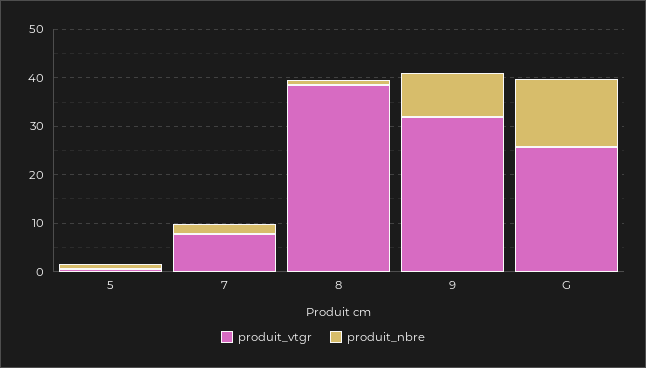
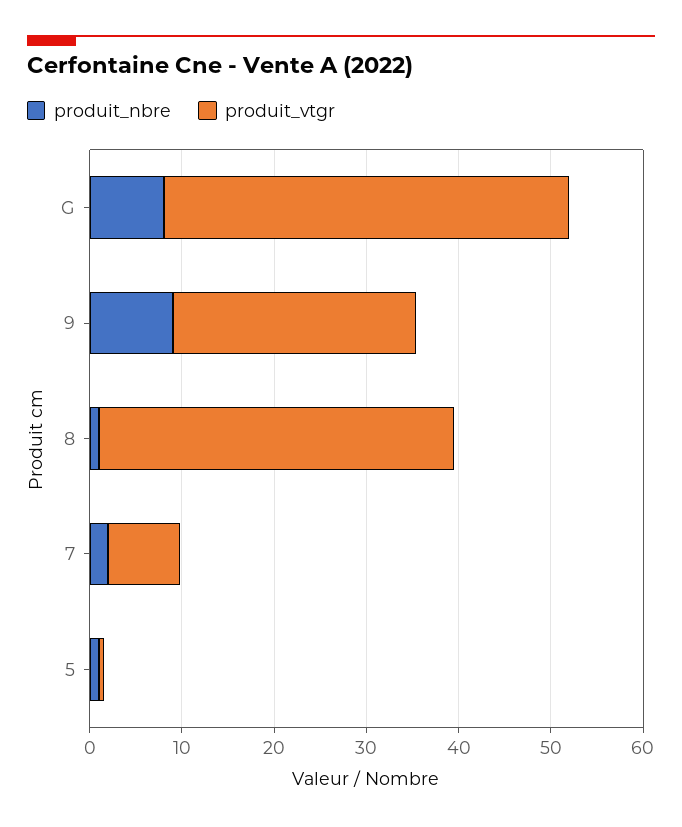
  {
    "produit_vtgr": {
      "5": 0,
      "7": 8,
      "8": 38,
-     "9": 32,
+     "9": 26,
-     "G": 26
+     "G": 44
    },
    "produit_nbre": {
      "5": 2,
      "7": 2,
      "8": 2,
      "9": 10,
-     "G": 14
+     "G": 8
    }
  }

